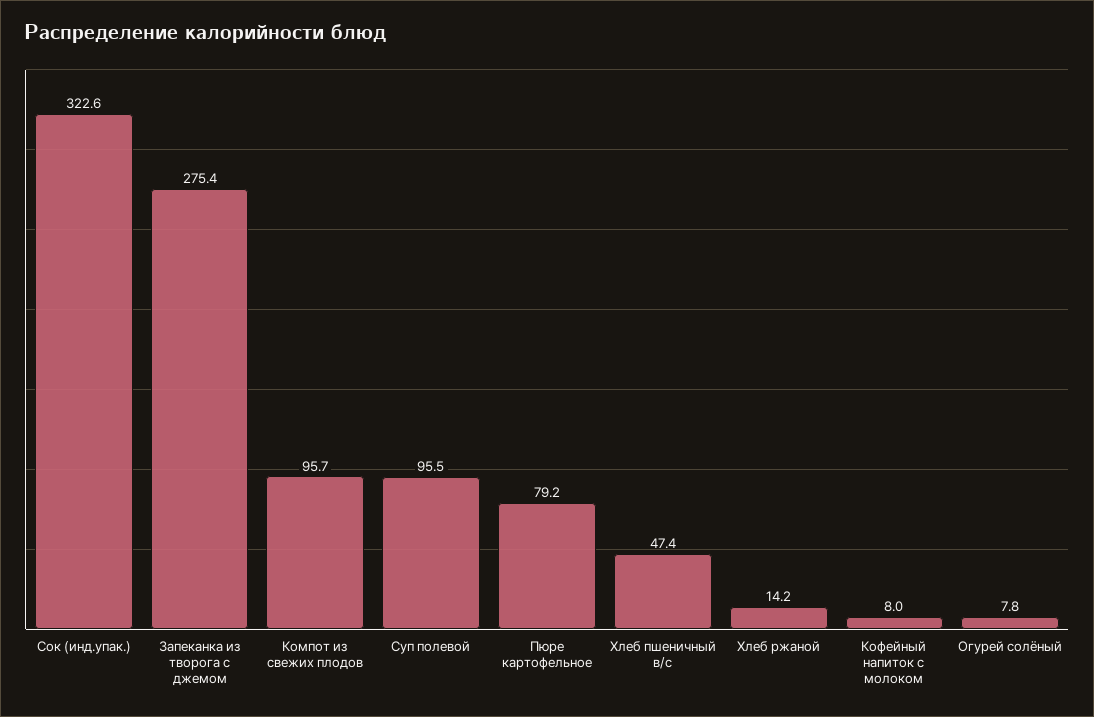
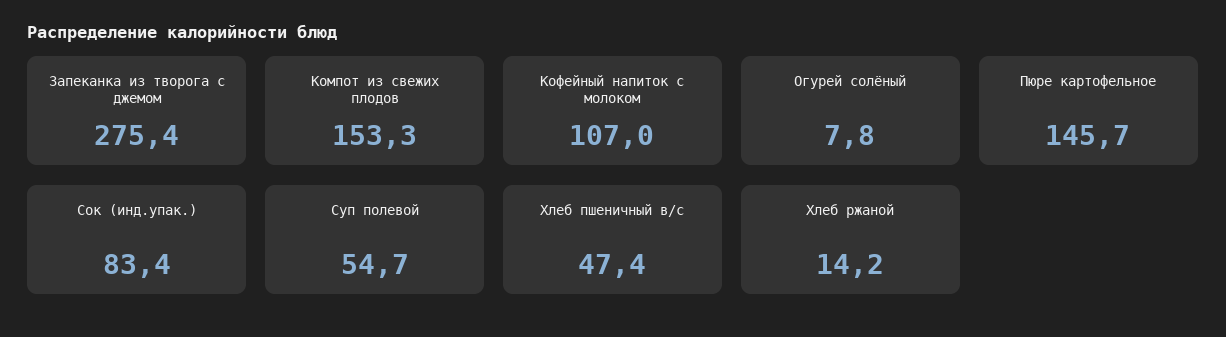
  {
-   "Сок (инд.упак.)": 322.6,
+   "Сок (инд.упак.)": 83.4,
    "Запеканка из творога с джемом": 275.4,
-   "Компот из свежих плодов": 95.7,
+   "Компот из свежих плодов": 153.3,
-   "Суп полевой": 95.5,
+   "Суп полевой": 54.7,
-   "Пюре картофельное": 79.2,
+   "Пюре картофельное": 145.7,
    "Хлеб пшеничный в/с": 47.4,
    "Хлеб ржаной": 14.2,
-   "Кофейный напиток с молоком": 8,
+   "Кофейный напиток с молоком": 107,
    "Огурей солёный": 7.8
  }

